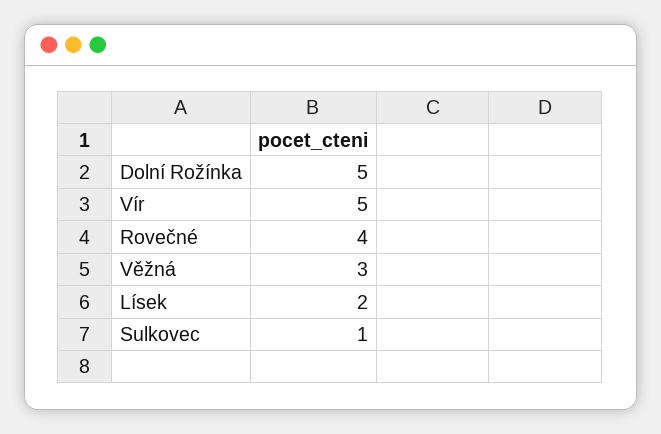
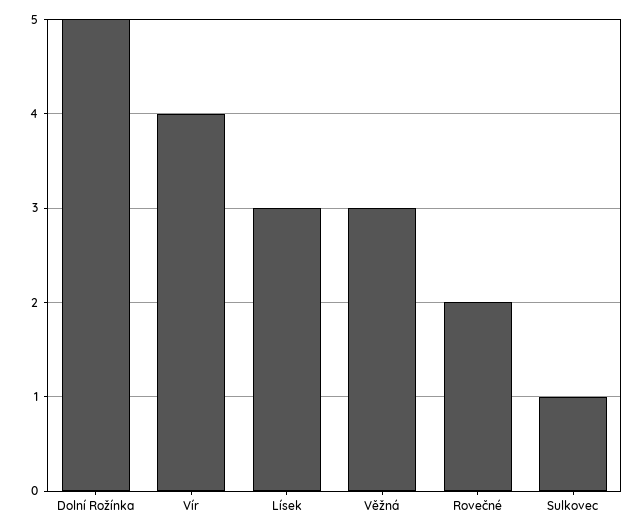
  {
    "Dolní Rožínka": 5,
-   "Vír": 5,
+   "Vír": 4,
-   "Rovečné": 4,
+   "Rovečné": 2,
    "Věžná": 3,
-   "Lísek": 2,
+   "Lísek": 3,
    "Sulkovec": 1
  }

